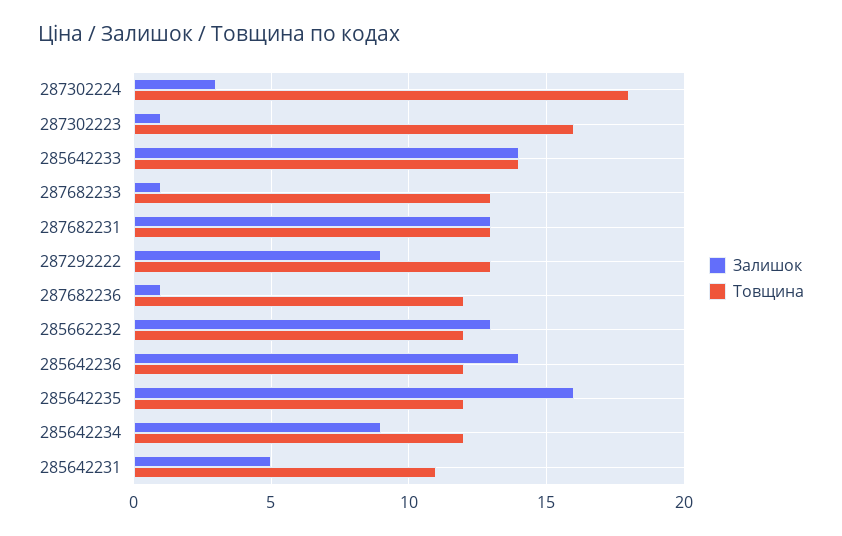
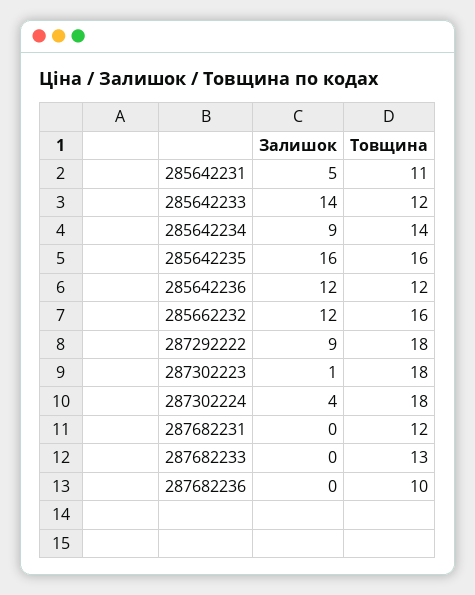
  {
    "Залишок": {
-     "287302224": 3,
+     "287302224": 4,
      "287302223": 1,
      "285642233": 14,
-     "287682233": 1,
+     "287682233": 0,
-     "287682231": 13,
+     "287682231": 0,
      "287292222": 9,
-     "287682236": 1,
+     "287682236": 0,
-     "285662232": 13,
+     "285662232": 12,
-     "285642236": 14,
+     "285642236": 12,
      "285642235": 16,
      "285642234": 9,
      "285642231": 5
    },
    "Товщина": {
      "287302224": 18,
-     "287302223": 16,
+     "287302223": 18,
-     "285642233": 14,
+     "285642233": 12,
      "287682233": 13,
-     "287682231": 13,
+     "287682231": 12,
-     "287292222": 13,
+     "287292222": 18,
-     "287682236": 12,
+     "287682236": 10,
-     "285662232": 12,
+     "285662232": 16,
      "285642236": 12,
-     "285642235": 12,
+     "285642235": 16,
-     "285642234": 12,
+     "285642234": 14,
      "285642231": 11
    }
  }

